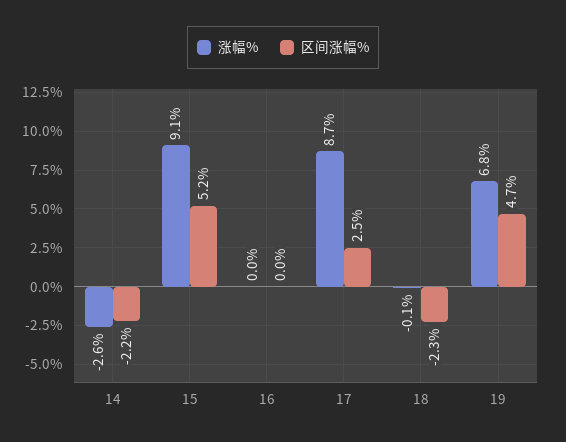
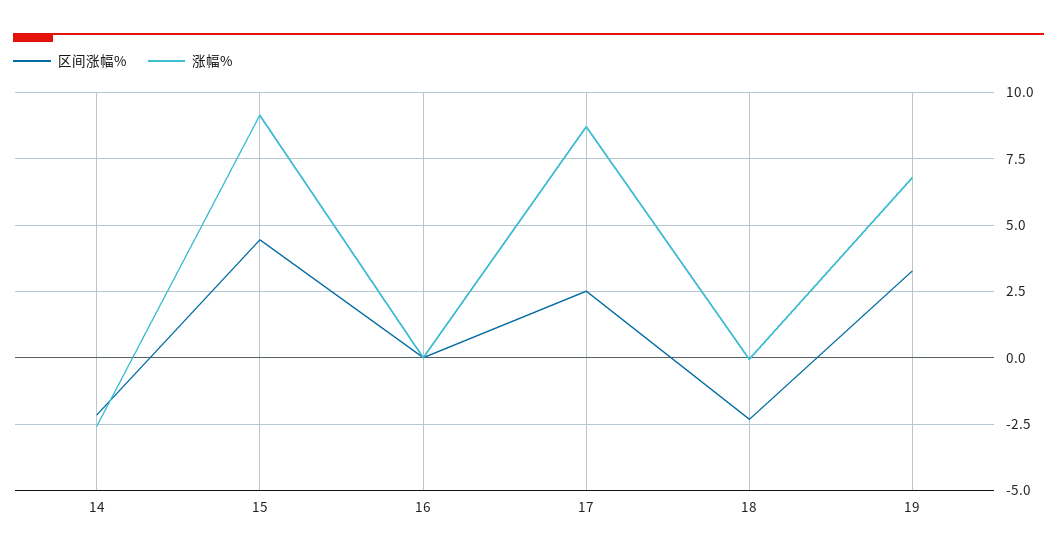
  {
    "涨幅%": {
      "14": -2.6,
      "15": 9.1,
      "16": 0,
      "17": 8.7,
      "18": -0.1,
      "19": 6.8
    },
    "区间涨幅%": {
      "14": -2.2,
-     "15": 5.2,
+     "15": 4.5,
      "16": 0,
      "17": 2.5,
      "18": -2.3,
-     "19": 4.7
+     "19": 3.25
    }
  }

